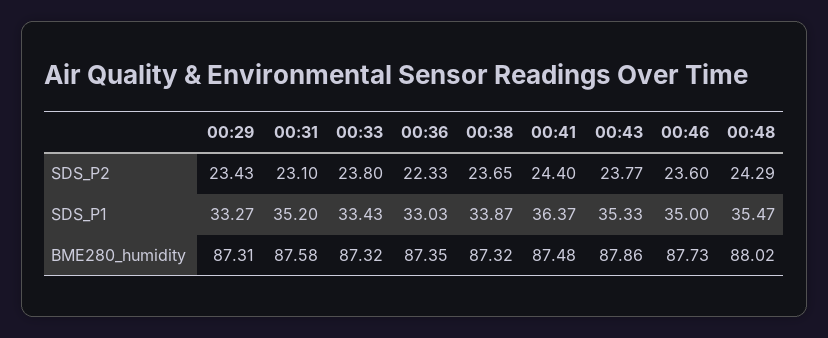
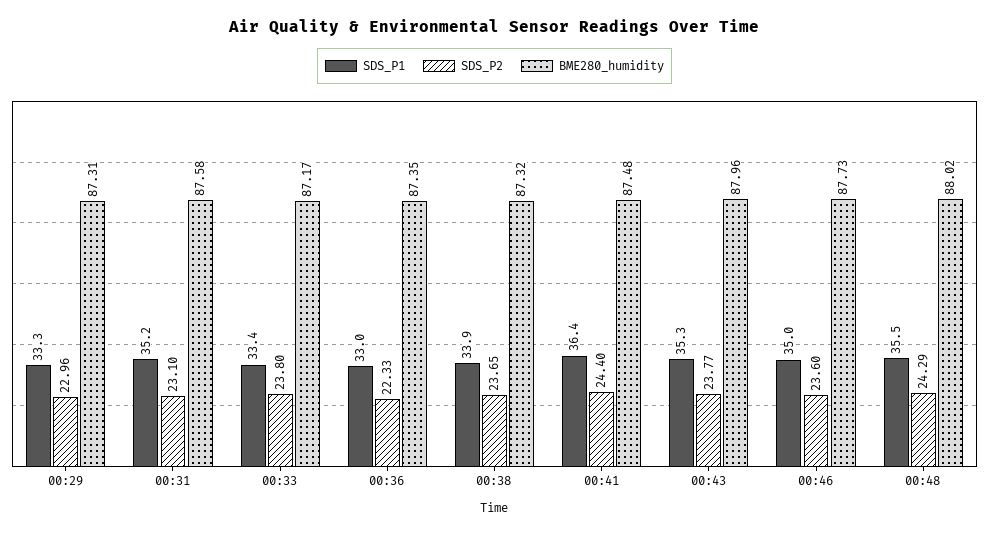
  {
    "SDS_P2": {
-     "00:29": 23.43,
+     "00:29": 22.96,
      "00:31": 23.1,
      "00:33": 23.8,
      "00:36": 22.33,
      "00:38": 23.65,
      "00:41": 24.4,
      "00:43": 23.77,
      "00:46": 23.6,
      "00:48": 24.29
    },
    "SDS_P1": {
      "00:29": 33.27,
      "00:31": 35.2,
      "00:33": 33.43,
      "00:36": 33.03,
      "00:38": 33.87,
      "00:41": 36.37,
      "00:43": 35.33,
      "00:46": 35,
      "00:48": 35.47
    },
    "BME280_humidity": {
      "00:29": 87.31,
      "00:31": 87.58,
-     "00:33": 87.32,
+     "00:33": 87.17,
      "00:36": 87.35,
      "00:38": 87.32,
      "00:41": 87.48,
-     "00:43": 87.86,
+     "00:43": 87.96,
      "00:46": 87.73,
      "00:48": 88.02
    }
  }

